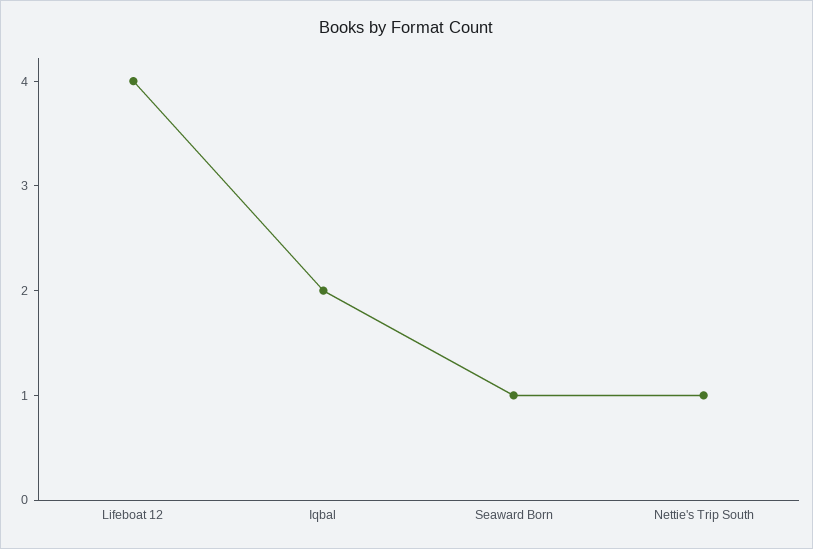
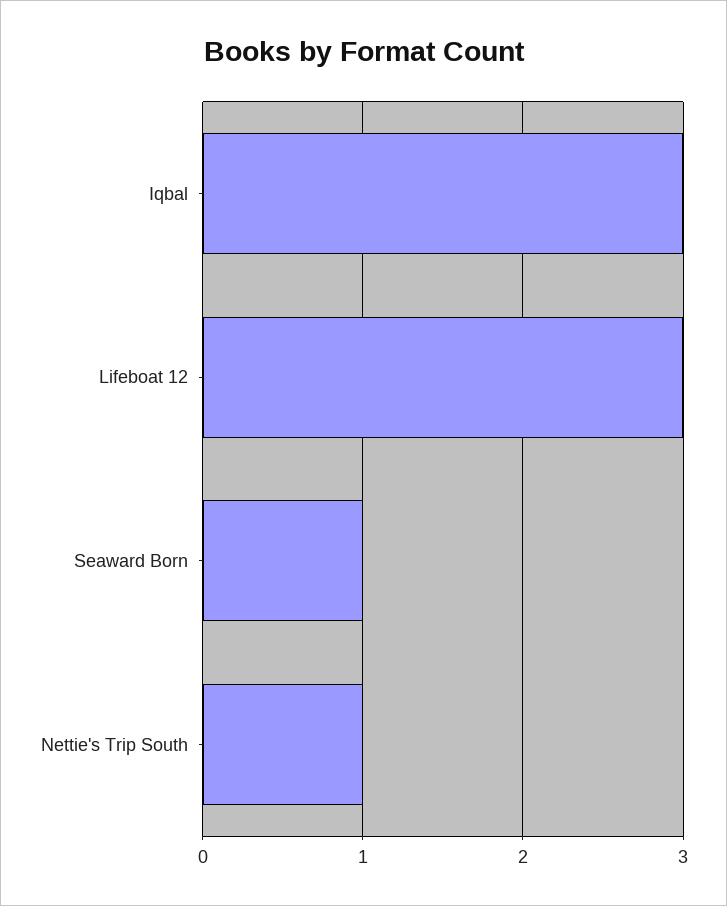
  {
-   "Lifeboat 12": 4,
+   "Lifeboat 12": 3,
-   "Iqbal": 2,
+   "Iqbal": 3,
    "Seaward Born": 1,
    "Nettie's Trip South": 1
  }

